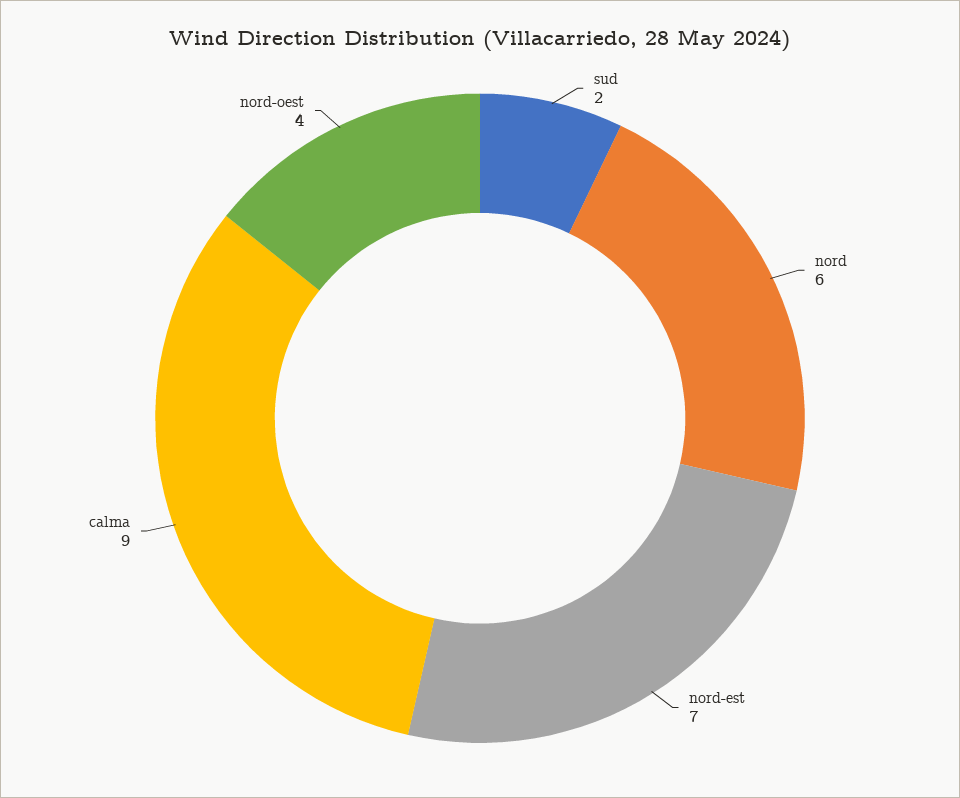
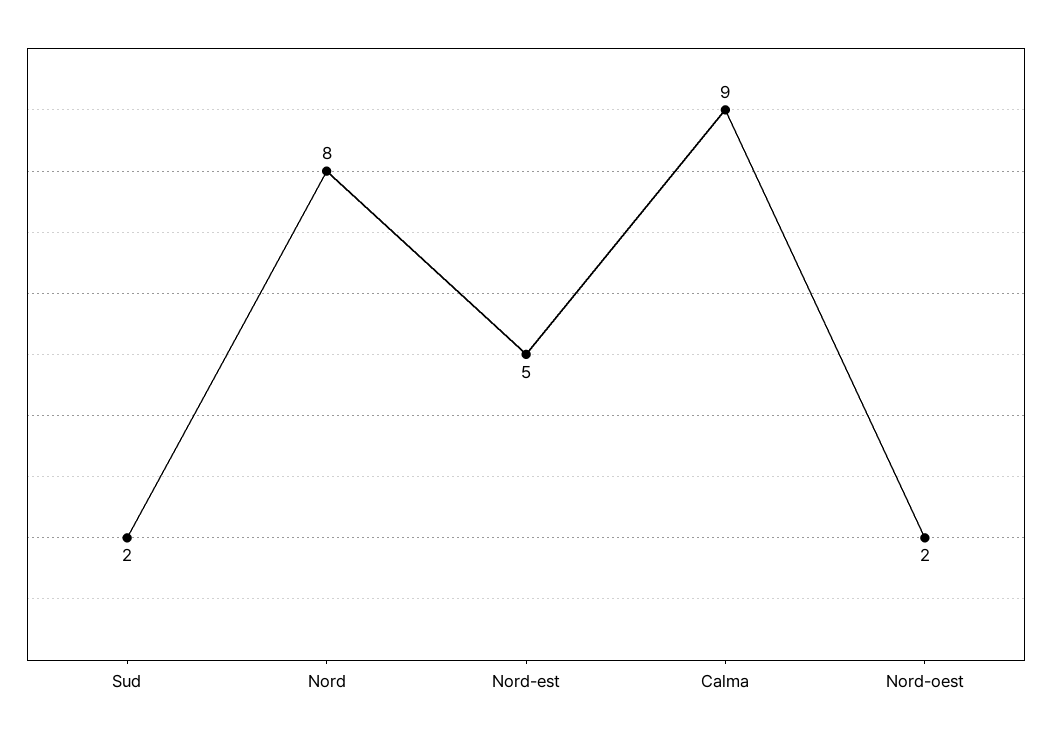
  {
    "sud": 2,
-   "nord": 6,
+   "nord": 8,
-   "nord-est": 7,
+   "nord-est": 5,
    "calma": 9,
-   "nord-oest": 4
+   "nord-oest": 2
  }

